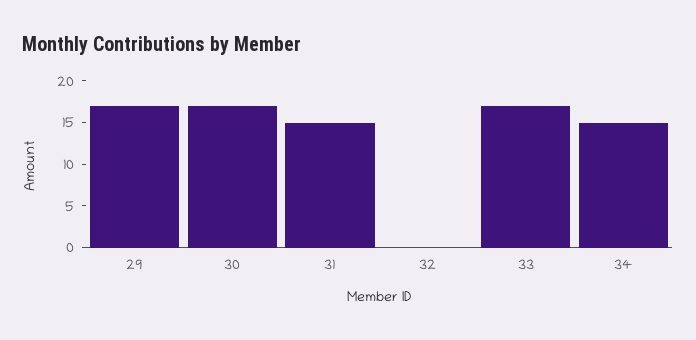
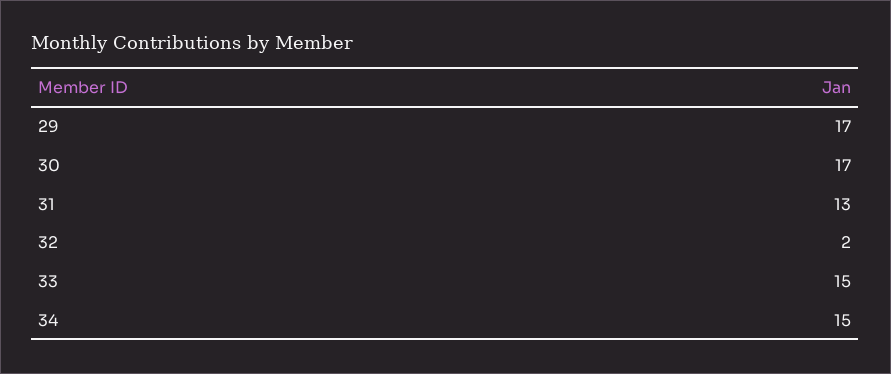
  {
    "29": 17,
    "30": 17,
-   "31": 15,
+   "31": 13,
-   "32": 0,
+   "32": 2,
-   "33": 17,
+   "33": 15,
    "34": 15
  }

